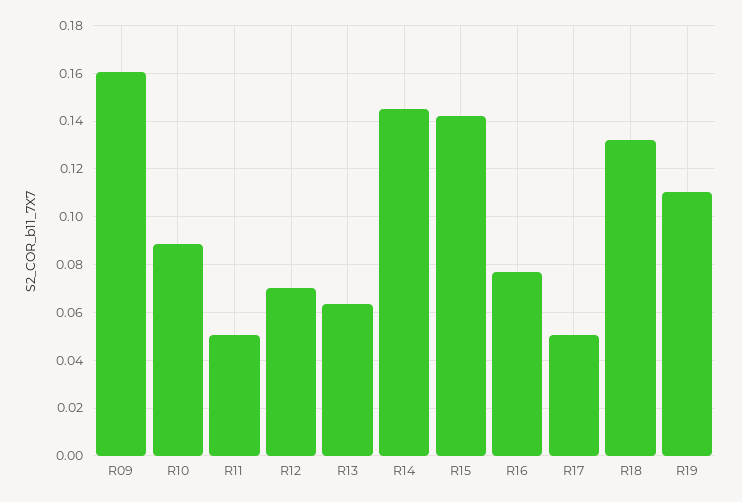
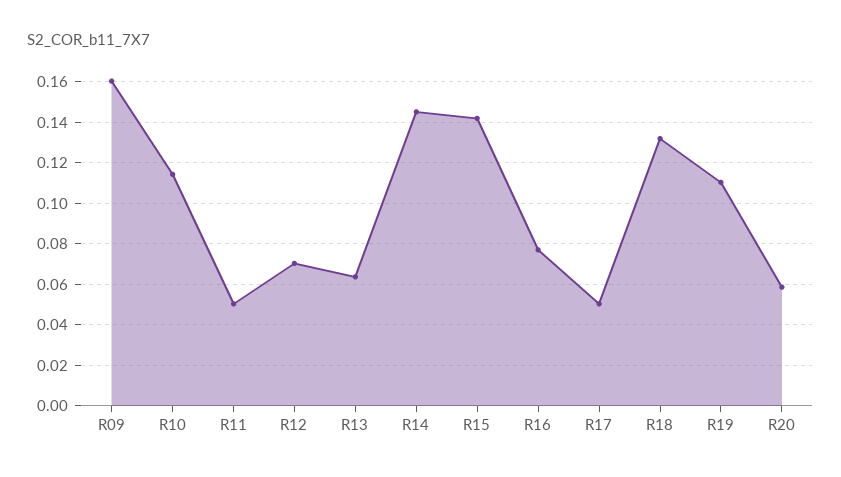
  {
    "R09": 0.16,
-   "R10": 0.09,
+   "R10": 0.115,
    "R11": 0.05,
    "R12": 0.07,
    "R13": 0.065,
    "R14": 0.145,
    "R15": 0.14,
    "R16": 0.075,
    "R17": 0.05,
    "R18": 0.13,
-   "R19": 0.11
+   "R19": 0.11,
+   "R20": 0.06
  }

